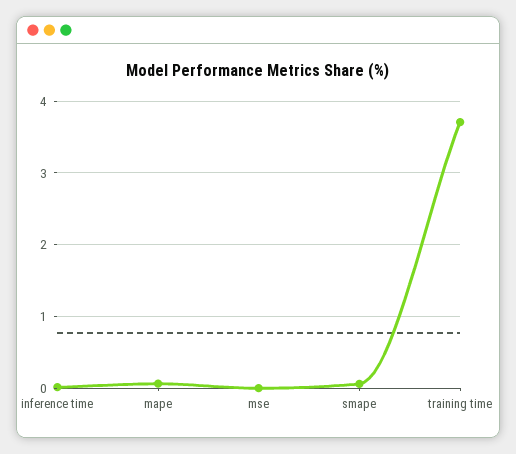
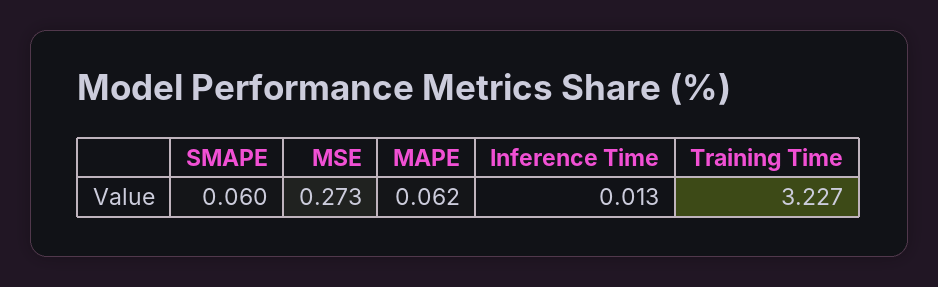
  {
    "inference time": 0.013,
    "mape": 0.062,
-   "mse": 0,
+   "mse": 0.273,
    "smape": 0.06,
-   "training time": 3.7
+   "training time": 3.227
  }

